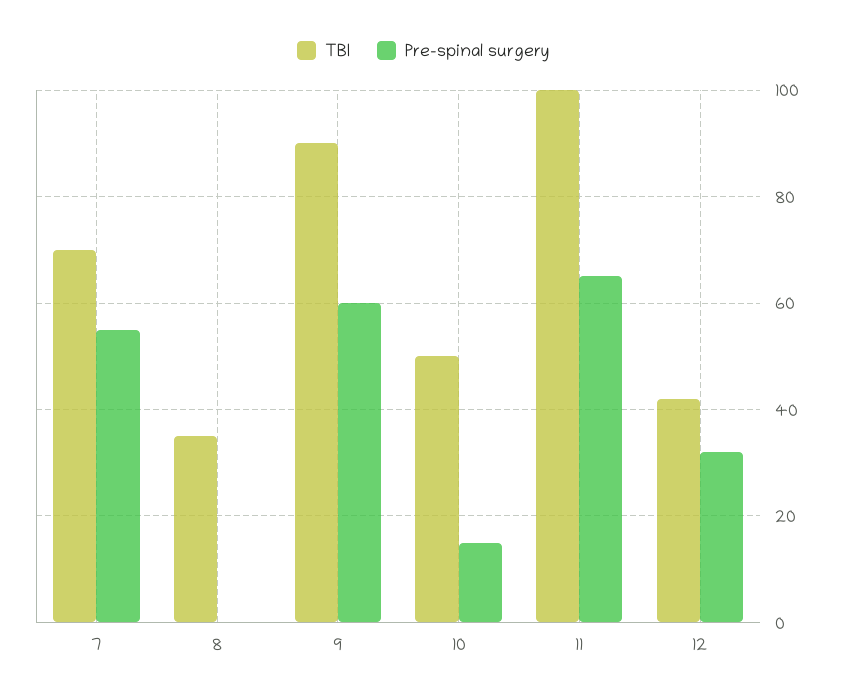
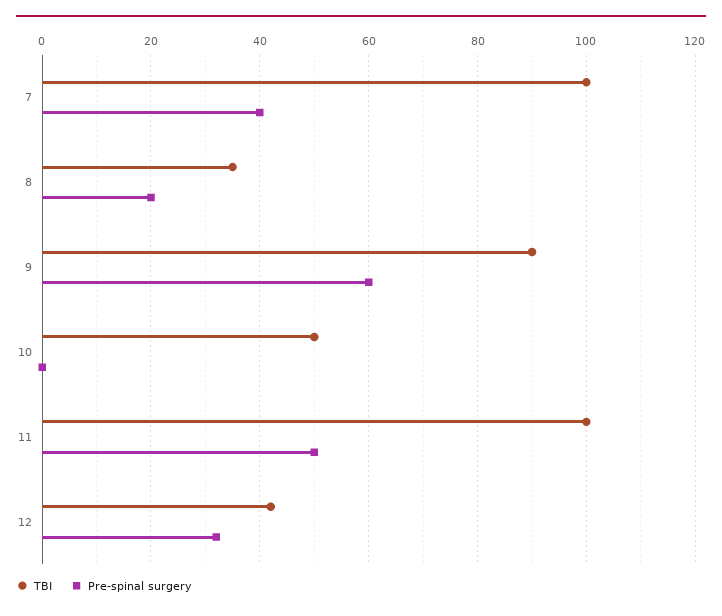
  {
    "TBI": {
-     "7": 70,
+     "7": 100,
      "8": 35,
      "9": 90,
      "10": 50,
      "11": 100,
      "12": 40
    },
    "Pre-spinal surgery": {
-     "7": 55,
+     "7": 40,
-     "8": 0,
+     "8": 20,
      "9": 60,
-     "10": 15,
+     "10": 0,
-     "11": 65,
+     "11": 50,
      "12": 30
    }
  }

